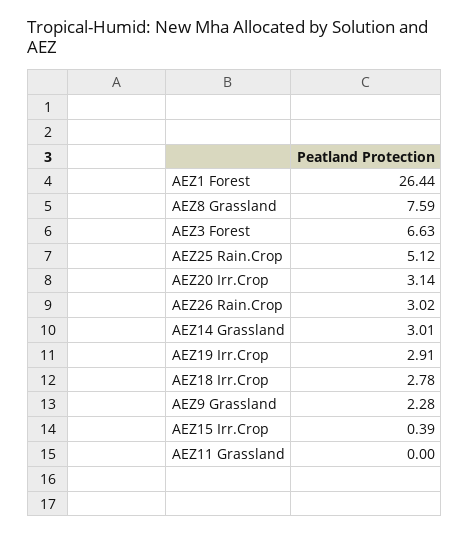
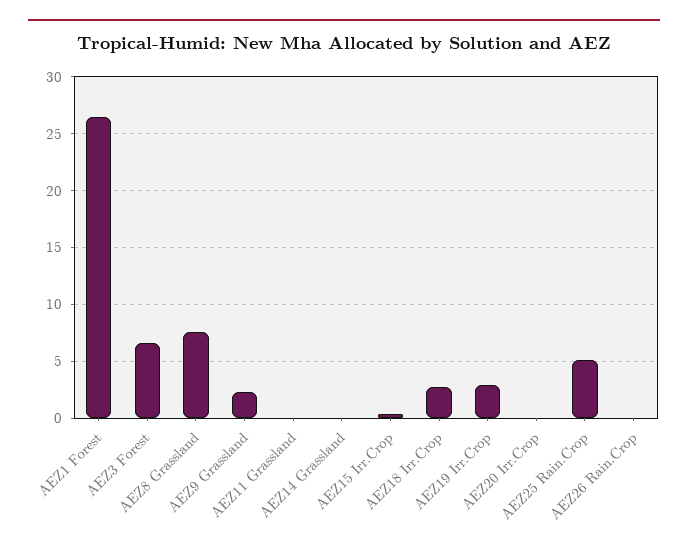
  {
    "AEZ1 Forest": 26.44,
    "AEZ8 Grassland": 7.59,
    "AEZ3 Forest": 6.63,
    "AEZ25 Rain.Crop": 5.12,
-   "AEZ20 Irr.Crop": 3.14,
+   "AEZ20 Irr.Crop": 0,
-   "AEZ26 Rain.Crop": 3.02,
+   "AEZ26 Rain.Crop": 0,
-   "AEZ14 Grassland": 3.01,
+   "AEZ14 Grassland": 0,
    "AEZ19 Irr.Crop": 2.91,
    "AEZ18 Irr.Crop": 2.78,
    "AEZ9 Grassland": 2.28,
    "AEZ15 Irr.Crop": 0.39,
    "AEZ11 Grassland": 0
  }

